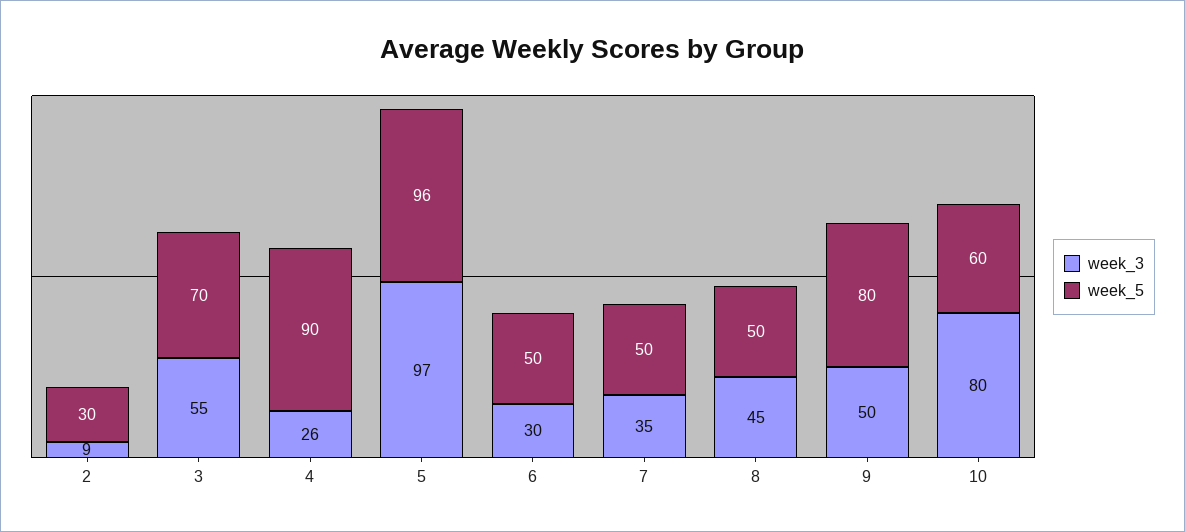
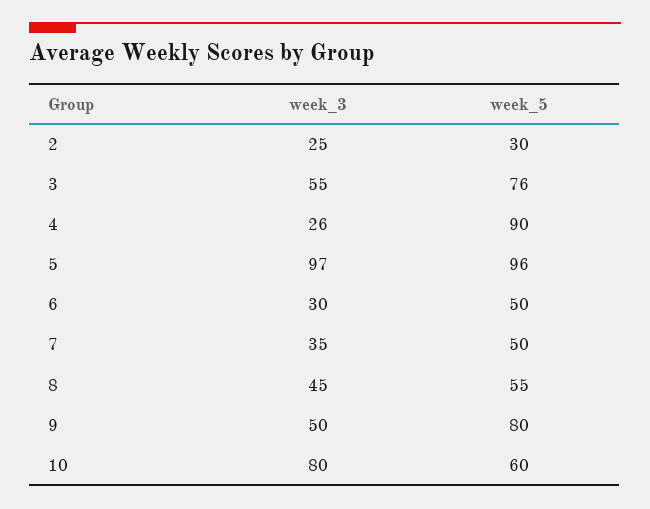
  {
    "week_3": {
-     "2": 9,
+     "2": 25,
      "3": 55,
      "4": 26,
      "5": 97,
      "6": 30,
      "7": 35,
      "8": 45,
      "9": 50,
      "10": 80
    },
    "week_5": {
      "2": 30,
-     "3": 70,
+     "3": 76,
      "4": 90,
      "5": 96,
      "6": 50,
      "7": 50,
-     "8": 50,
+     "8": 55,
      "9": 80,
      "10": 60
    }
  }

